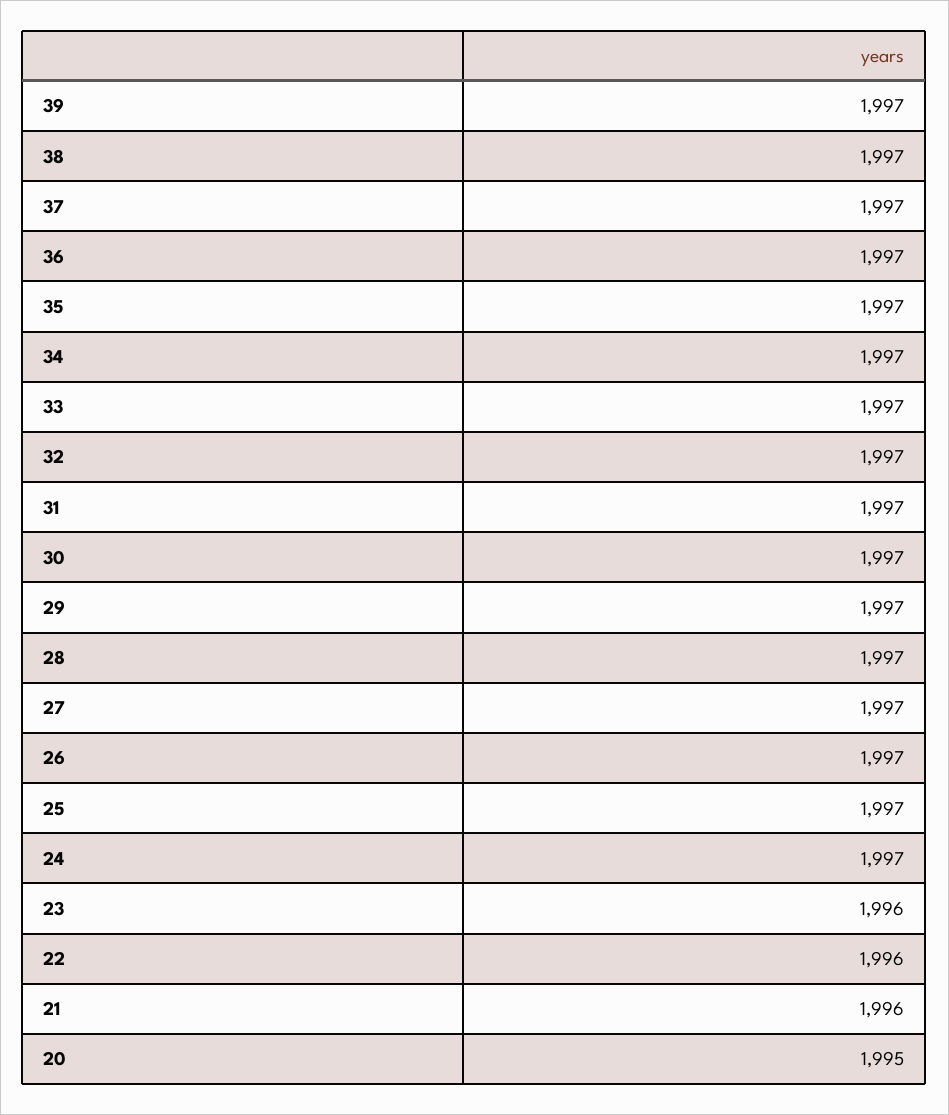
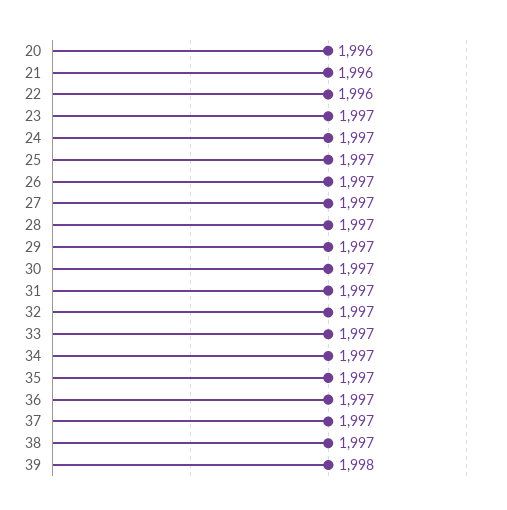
  {
-   "39": 1997,
+   "39": 1998,
    "38": 1997,
    "37": 1997,
    "36": 1997,
    "35": 1997,
    "34": 1997,
    "33": 1997,
    "32": 1997,
    "31": 1997,
    "30": 1997,
    "29": 1997,
    "28": 1997,
    "27": 1997,
    "26": 1997,
    "25": 1997,
    "24": 1997,
-   "23": 1996,
+   "23": 1997,
    "22": 1996,
    "21": 1996,
-   "20": 1995
+   "20": 1996
  }

